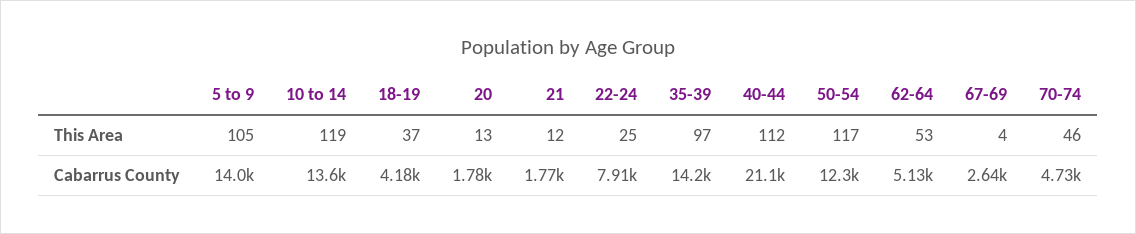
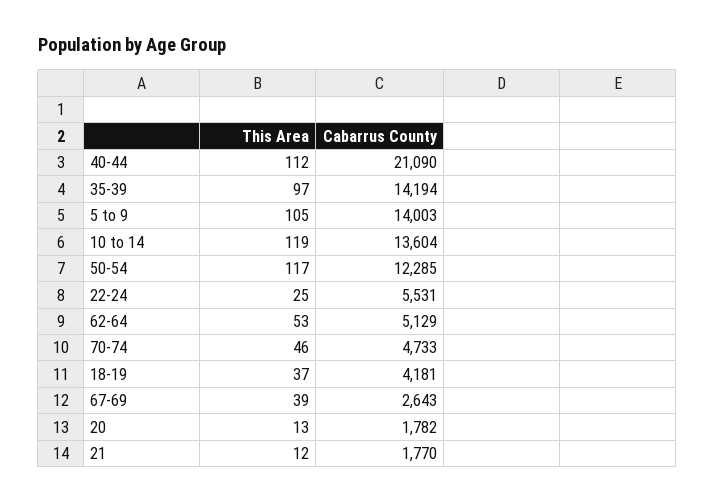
  {
    "5 to 9": {
      "This Area": 105,
      "Cabarrus County": 14003
    },
    "10 to 14": {
      "This Area": 119,
      "Cabarrus County": 13604
    },
    "18-19": {
      "This Area": 37,
      "Cabarrus County": 4181
    },
    "20": {
      "This Area": 13,
      "Cabarrus County": 1782
    },
    "21": {
      "This Area": 12,
      "Cabarrus County": 1770
    },
    "22-24": {
      "This Area": 25,
-     "Cabarrus County": 7910
+     "Cabarrus County": 5531
    },
    "35-39": {
      "This Area": 97,
      "Cabarrus County": 14194
    },
    "40-44": {
      "This Area": 112,
      "Cabarrus County": 21090
    },
    "50-54": {
      "This Area": 117,
      "Cabarrus County": 12285
    },
    "62-64": {
      "This Area": 53,
      "Cabarrus County": 5129
    },
    "67-69": {
-     "This Area": 4,
+     "This Area": 39,
      "Cabarrus County": 2643
    },
    "70-74": {
      "This Area": 46,
      "Cabarrus County": 4733
    }
  }

